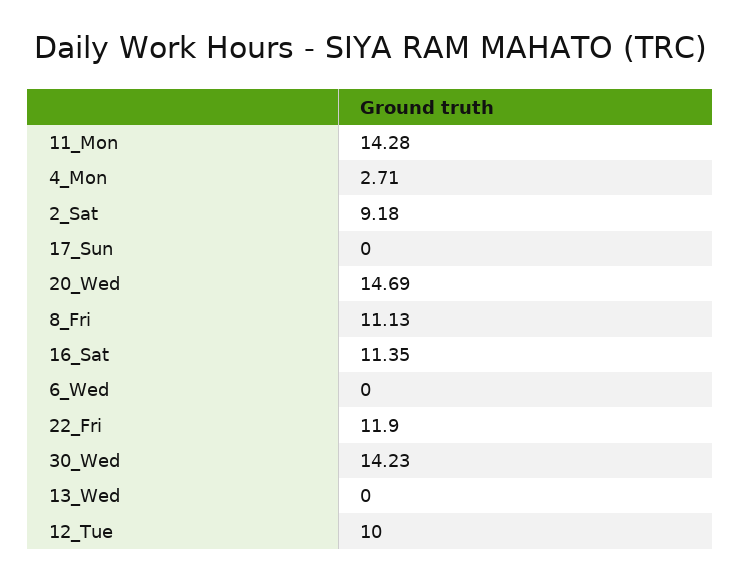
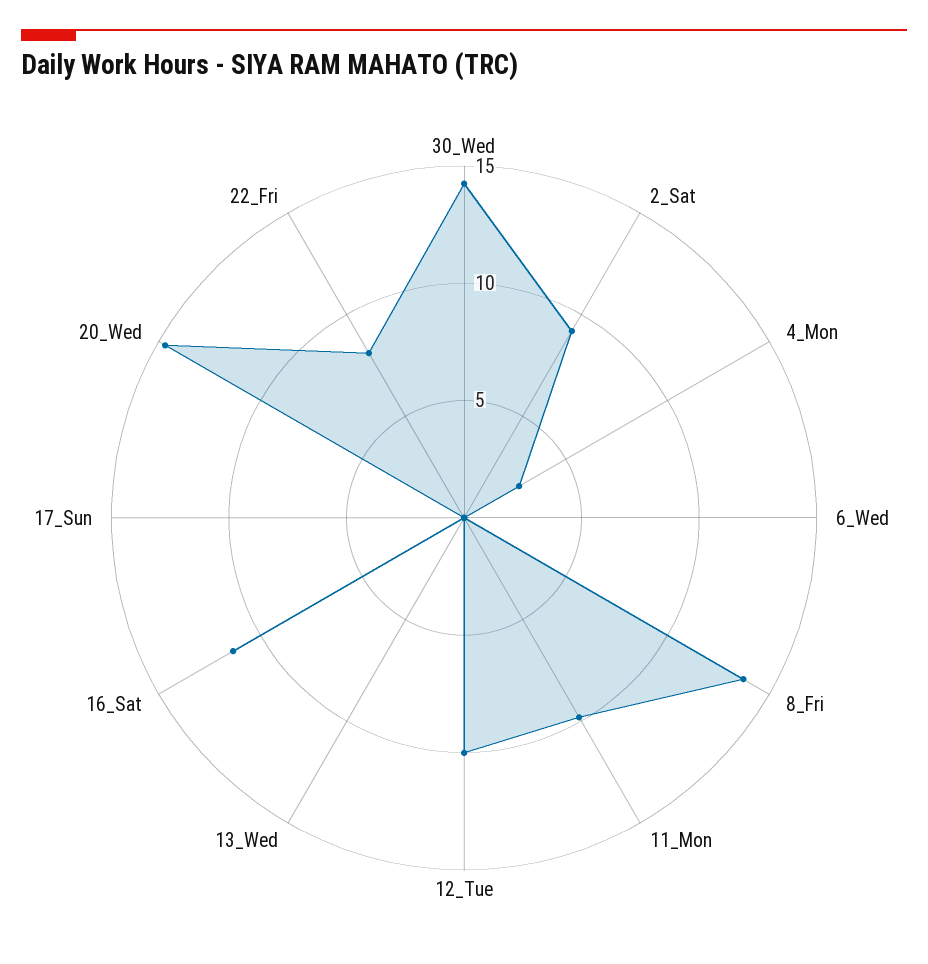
  {
-   "11_Mon": 14.28,
+   "11_Mon": 10,
    "4_Mon": 2.71,
    "2_Sat": 9.18,
    "17_Sun": 0,
    "20_Wed": 14.69,
-   "8_Fri": 11.13,
+   "8_Fri": 14,
    "16_Sat": 11.35,
    "6_Wed": 0,
-   "22_Fri": 11.9,
+   "22_Fri": 8,
    "30_Wed": 14.23,
    "13_Wed": 0,
    "12_Tue": 10
  }

